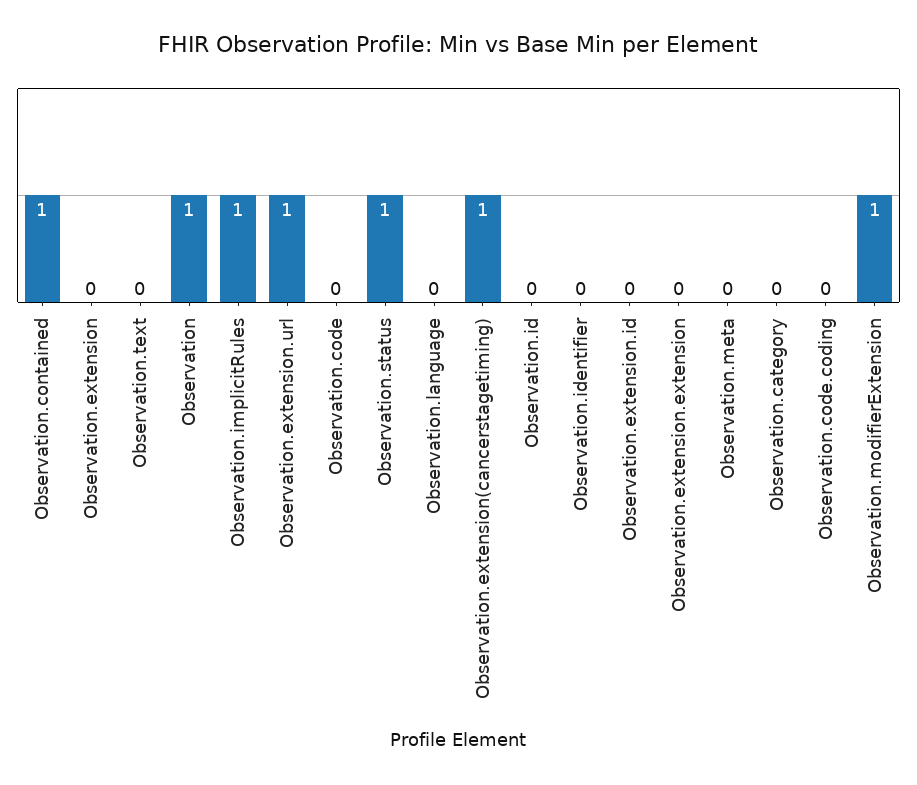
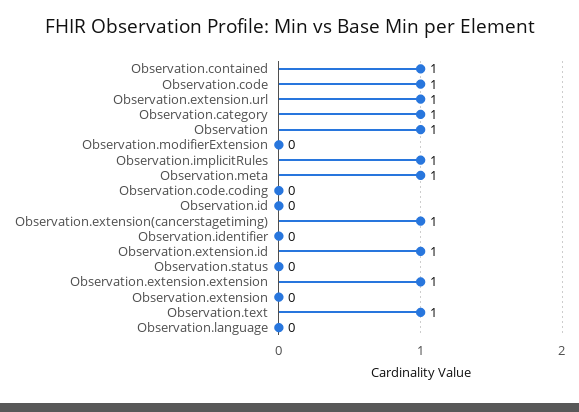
  {
    "Observation.contained": 1,
    "Observation.extension": 0,
-   "Observation.text": 0,
+   "Observation.text": 1,
    "Observation": 1,
    "Observation.implicitRules": 1,
    "Observation.extension.url": 1,
-   "Observation.code": 0,
+   "Observation.code": 1,
-   "Observation.status": 1,
+   "Observation.status": 0,
    "Observation.language": 0,
    "Observation.extension(cancerstagetiming)": 1,
    "Observation.id": 0,
    "Observation.identifier": 0,
-   "Observation.extension.id": 0,
+   "Observation.extension.id": 1,
-   "Observation.extension.extension": 0,
+   "Observation.extension.extension": 1,
-   "Observation.meta": 0,
+   "Observation.meta": 1,
-   "Observation.category": 0,
+   "Observation.category": 1,
    "Observation.code.coding": 0,
-   "Observation.modifierExtension": 1
+   "Observation.modifierExtension": 0
  }

